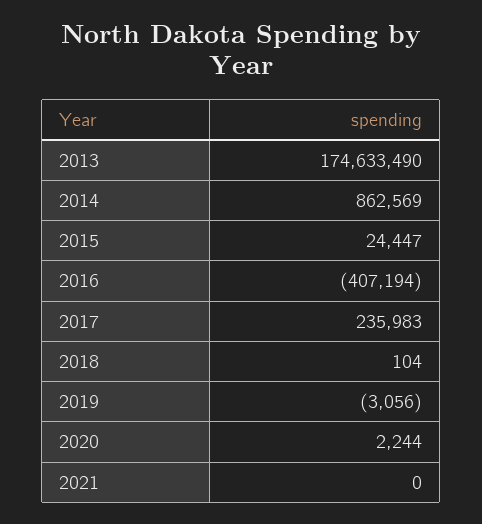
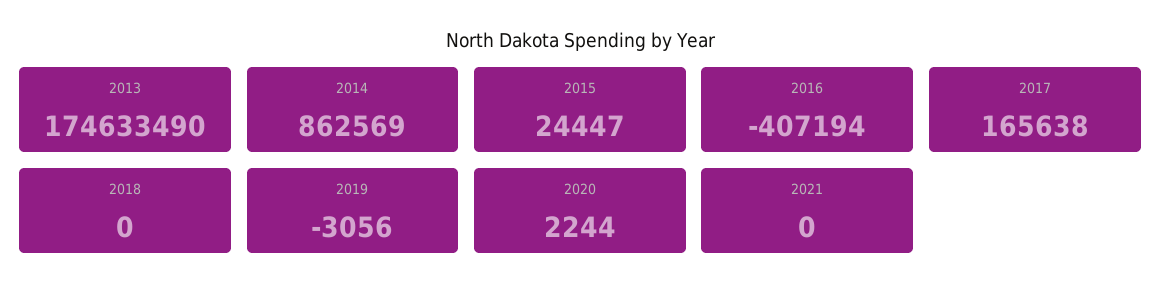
  {
    "2013": 174633490,
    "2014": 862569,
    "2015": 24447,
    "2016": -407194,
-   "2017": 235983,
+   "2017": 165638,
-   "2018": 104,
+   "2018": 0,
    "2019": -3056,
    "2020": 2244,
    "2021": 0
  }

